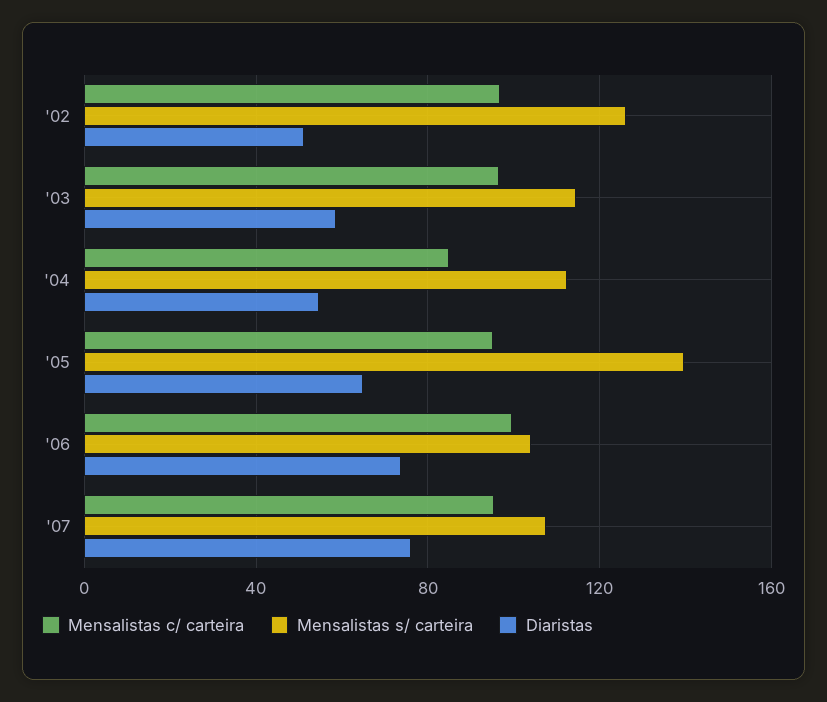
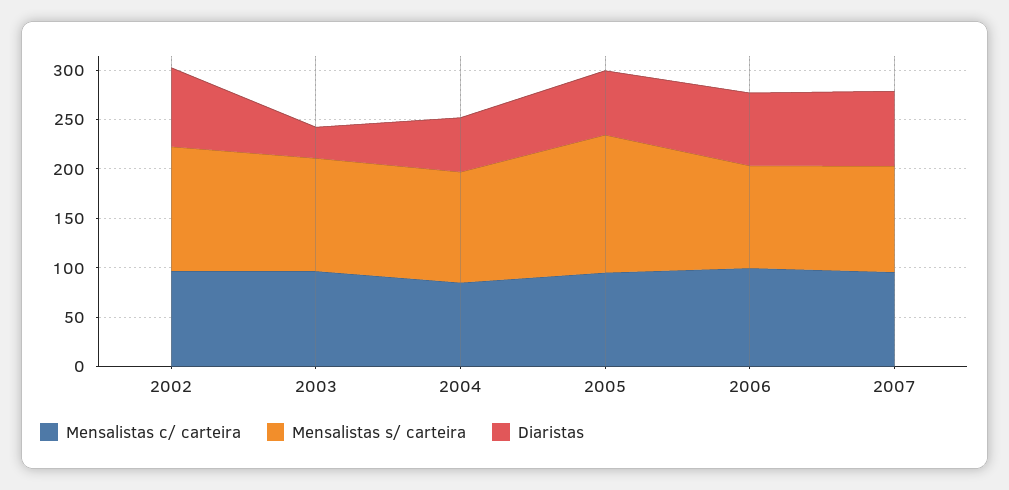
  {
    "Mensalistas c/ carteira": {
      "'02": 95,
      "'03": 95,
      "'04": 85,
      "'05": 95,
      "'06": 100,
      "'07": 95
    },
    "Mensalistas s/ carteira": {
      "'02": 125,
      "'03": 115,
      "'04": 110,
      "'05": 140,
      "'06": 105,
      "'07": 110
    },
    "Diaristas": {
-     "'02": 50,
+     "'02": 80,
-     "'03": 60,
+     "'03": 30,
      "'04": 55,
      "'05": 65,
      "'06": 75,
      "'07": 75
    }
  }

